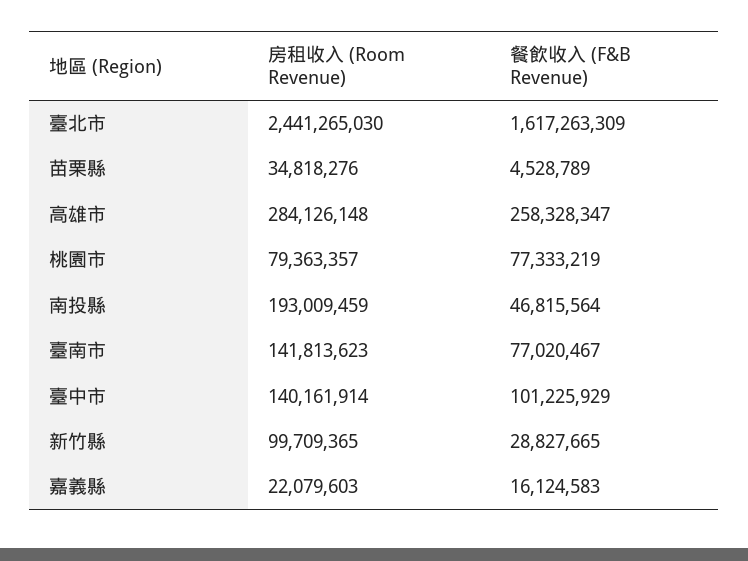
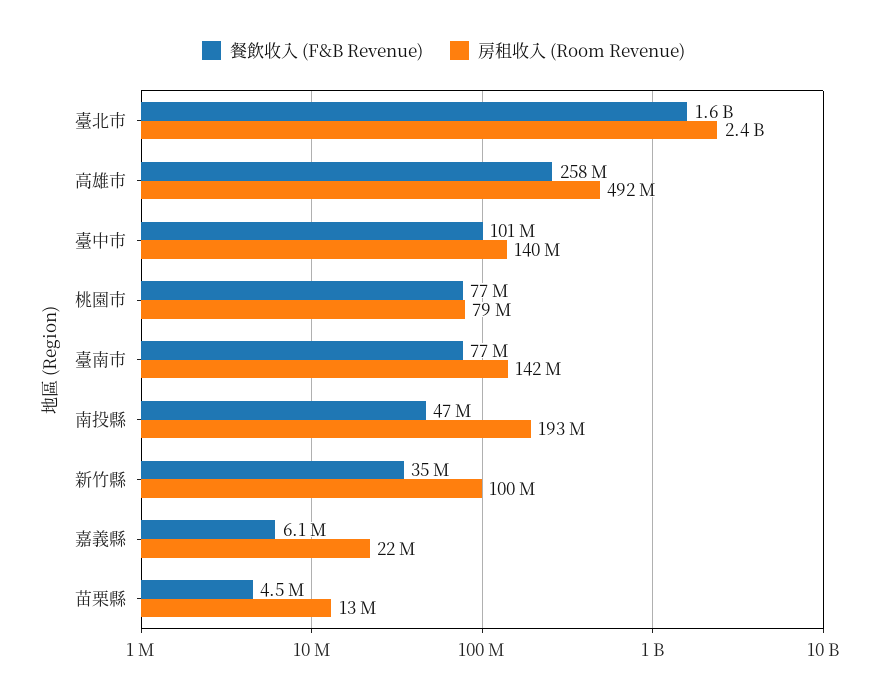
  {
    "房租收入 (Room Revenue)": {
      "臺北市": 2441265030,
-     "苗栗縣": 34818276,
+     "苗栗縣": 13000000,
-     "高雄市": 284126148,
+     "高雄市": 492000000,
      "桃園市": 79363357,
      "南投縣": 193009459,
      "臺南市": 141813623,
      "臺中市": 140161914,
      "新竹縣": 99709365,
      "嘉義縣": 22079603
    },
    "餐飲收入 (F&B Revenue)": {
      "臺北市": 1617263309,
      "苗栗縣": 4528789,
      "高雄市": 258328347,
      "桃園市": 77333219,
      "南投縣": 46815564,
      "臺南市": 77020467,
      "臺中市": 101225929,
-     "新竹縣": 28827665,
+     "新竹縣": 35000000,
-     "嘉義縣": 16124583
+     "嘉義縣": 6100000
    }
  }

